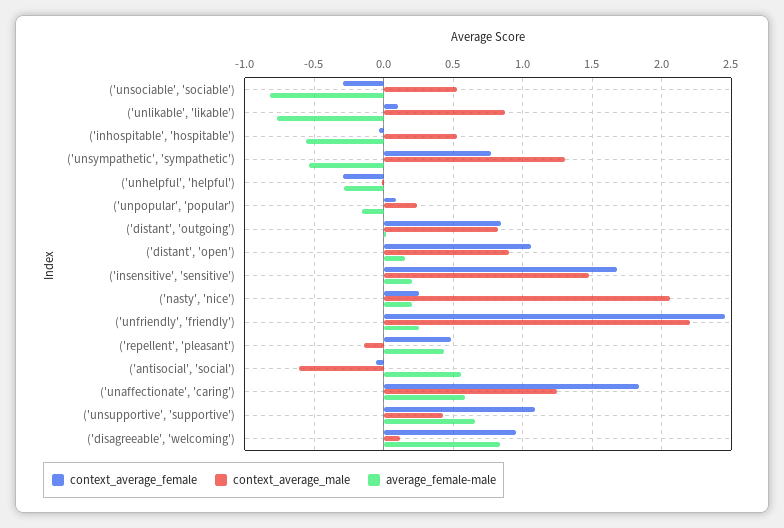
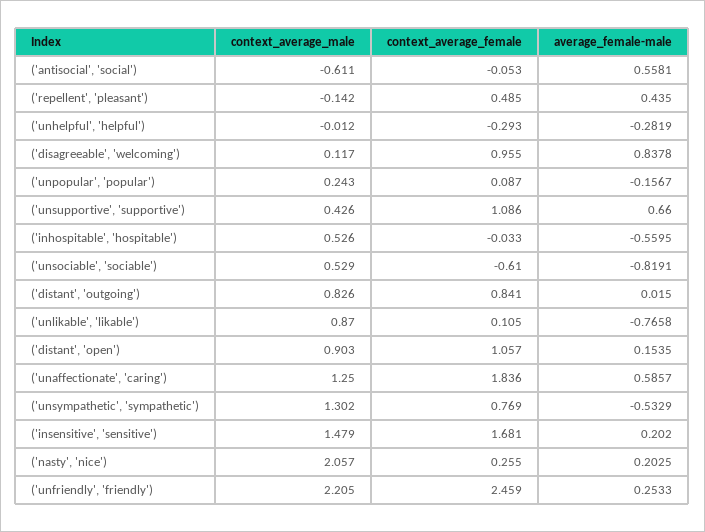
  {
    "context_average_female": {
-     "('unsociable', 'sociable')": -0.3,
+     "('unsociable', 'sociable')": -0.61,
      "('unlikable', 'likable')": 0.105,
      "('inhospitable', 'hospitable')": -0.033,
      "('unsympathetic', 'sympathetic')": 0.769,
      "('unhelpful', 'helpful')": -0.293,
      "('unpopular', 'popular')": 0.087,
      "('distant', 'outgoing')": 0.841,
      "('distant', 'open')": 1.057,
      "('insensitive', 'sensitive')": 1.681,
      "('nasty', 'nice')": 0.255,
      "('unfriendly', 'friendly')": 2.459,
      "('repellent', 'pleasant')": 0.485,
      "('antisocial', 'social')": -0.053,
      "('unaffectionate', 'caring')": 1.836,
      "('unsupportive', 'supportive')": 1.086,
      "('disagreeable', 'welcoming')": 0.955
    },
    "context_average_male": {
      "('unsociable', 'sociable')": 0.529,
      "('unlikable', 'likable')": 0.87,
      "('inhospitable', 'hospitable')": 0.526,
      "('unsympathetic', 'sympathetic')": 1.302,
      "('unhelpful', 'helpful')": -0.012,
      "('unpopular', 'popular')": 0.243,
      "('distant', 'outgoing')": 0.826,
      "('distant', 'open')": 0.903,
      "('insensitive', 'sensitive')": 1.479,
      "('nasty', 'nice')": 2.057,
      "('unfriendly', 'friendly')": 2.205,
      "('repellent', 'pleasant')": -0.142,
      "('antisocial', 'social')": -0.611,
      "('unaffectionate', 'caring')": 1.25,
      "('unsupportive', 'supportive')": 0.426,
      "('disagreeable', 'welcoming')": 0.117
    },
    "average_female-male": {
      "('unsociable', 'sociable')": -0.8191,
      "('unlikable', 'likable')": -0.7658,
      "('inhospitable', 'hospitable')": -0.5595,
      "('unsympathetic', 'sympathetic')": -0.5329,
      "('unhelpful', 'helpful')": -0.2819,
      "('unpopular', 'popular')": -0.1567,
      "('distant', 'outgoing')": 0.015,
      "('distant', 'open')": 0.1535,
      "('insensitive', 'sensitive')": 0.202,
      "('nasty', 'nice')": 0.2025,
      "('unfriendly', 'friendly')": 0.2533,
      "('repellent', 'pleasant')": 0.435,
      "('antisocial', 'social')": 0.5581,
      "('unaffectionate', 'caring')": 0.5857,
      "('unsupportive', 'supportive')": 0.66,
      "('disagreeable', 'welcoming')": 0.8378
    }
  }

